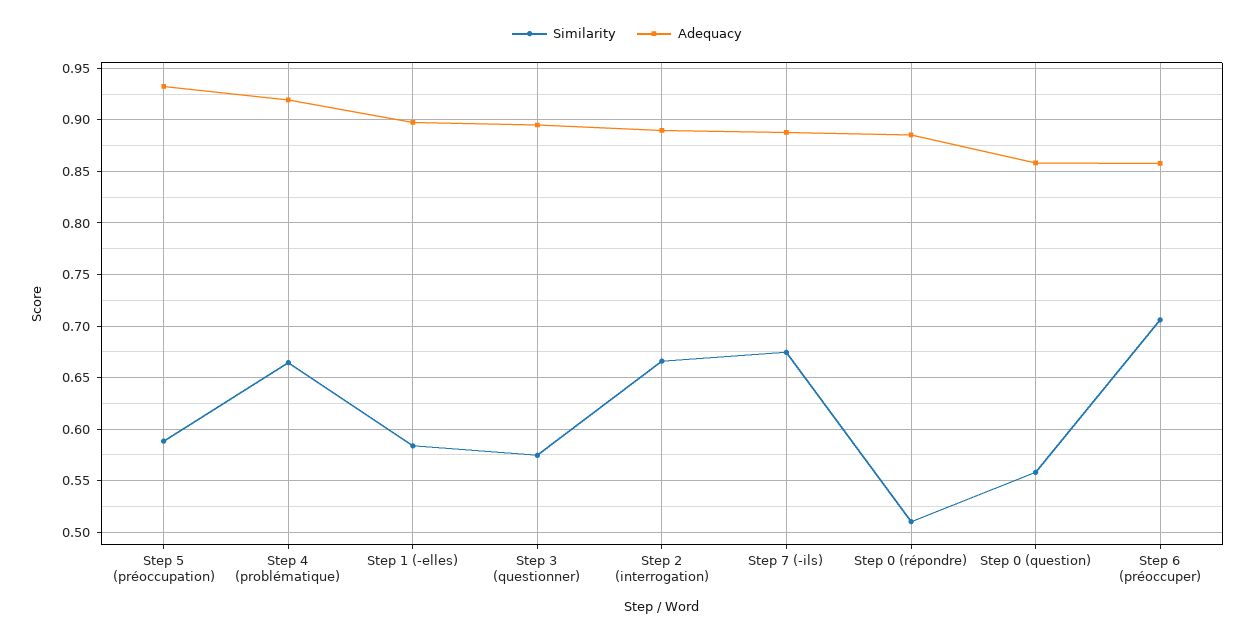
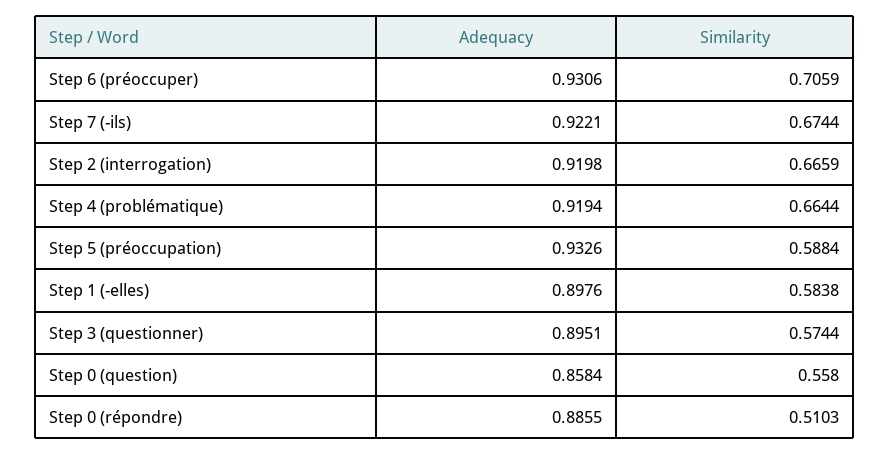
  {
    "Similarity": {
      "Step 5 (préoccupation)": 0.5884,
      "Step 4 (problématique)": 0.6644,
      "Step 1 (-elles)": 0.5838,
      "Step 3 (questionner)": 0.5744,
      "Step 2 (interrogation)": 0.6659,
      "Step 7 (-ils)": 0.6744,
      "Step 0 (répondre)": 0.5103,
      "Step 0 (question)": 0.558,
      "Step 6 (préoccuper)": 0.7059
    },
    "Adequacy": {
      "Step 5 (préoccupation)": 0.9326,
      "Step 4 (problématique)": 0.9194,
      "Step 1 (-elles)": 0.8976,
      "Step 3 (questionner)": 0.8951,
-     "Step 2 (interrogation)": 0.89,
+     "Step 2 (interrogation)": 0.9198,
-     "Step 7 (-ils)": 0.89,
+     "Step 7 (-ils)": 0.9221,
      "Step 0 (répondre)": 0.8855,
      "Step 0 (question)": 0.8584,
-     "Step 6 (préoccuper)": 0.86
+     "Step 6 (préoccuper)": 0.9306
    }
  }

